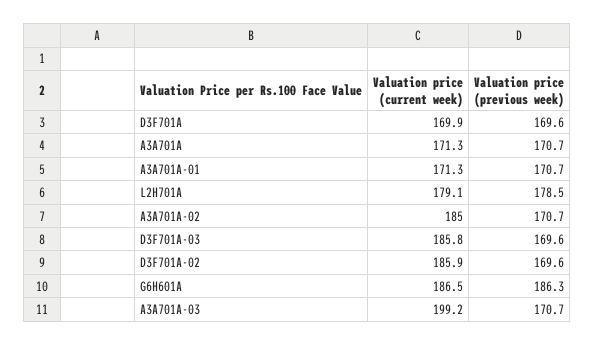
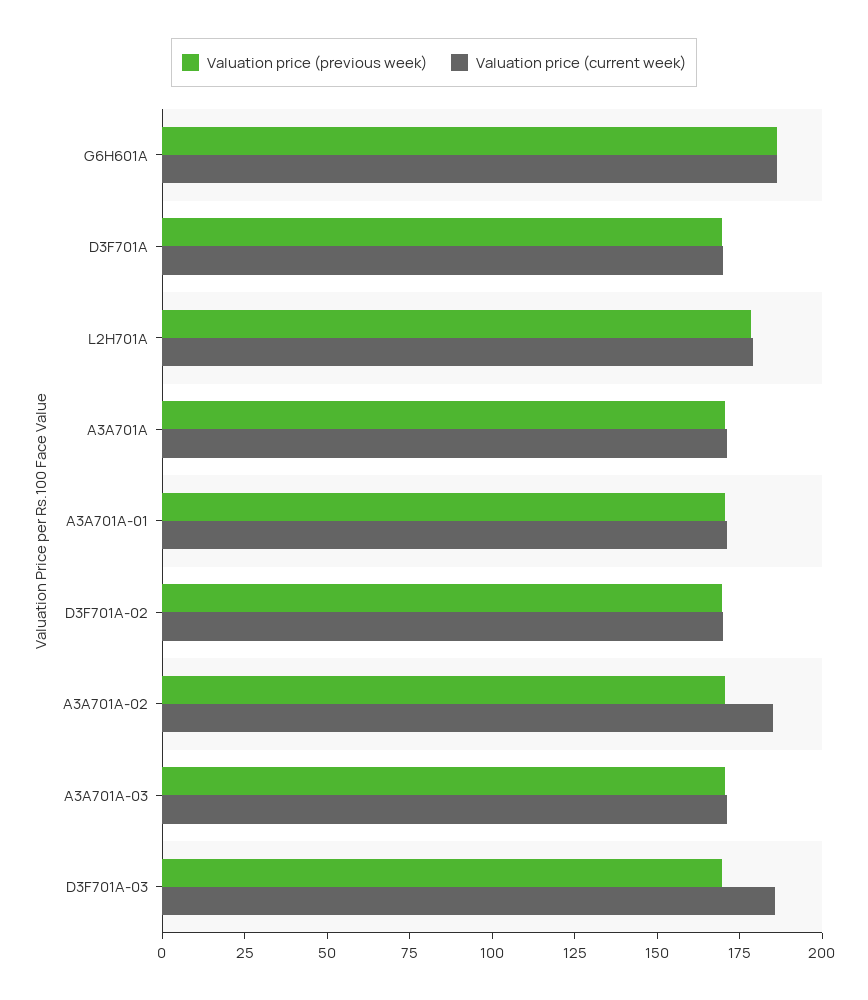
  {
    "Valuation price (current week)": {
      "D3F701A": 169.9,
      "A3A701A": 171.3,
      "A3A701A-01": 171.3,
      "L2H701A": 179.1,
      "A3A701A-02": 185,
      "D3F701A-03": 185.8,
-     "D3F701A-02": 185.9,
+     "D3F701A-02": 170,
      "G6H601A": 186.5,
-     "A3A701A-03": 199.2
+     "A3A701A-03": 170
    },
    "Valuation price (previous week)": {
      "D3F701A": 169.6,
      "A3A701A": 170.7,
      "A3A701A-01": 170.7,
      "L2H701A": 178.5,
      "A3A701A-02": 170.7,
      "D3F701A-03": 169.6,
      "D3F701A-02": 169.6,
      "G6H601A": 186.3,
      "A3A701A-03": 170.7
    }
  }

